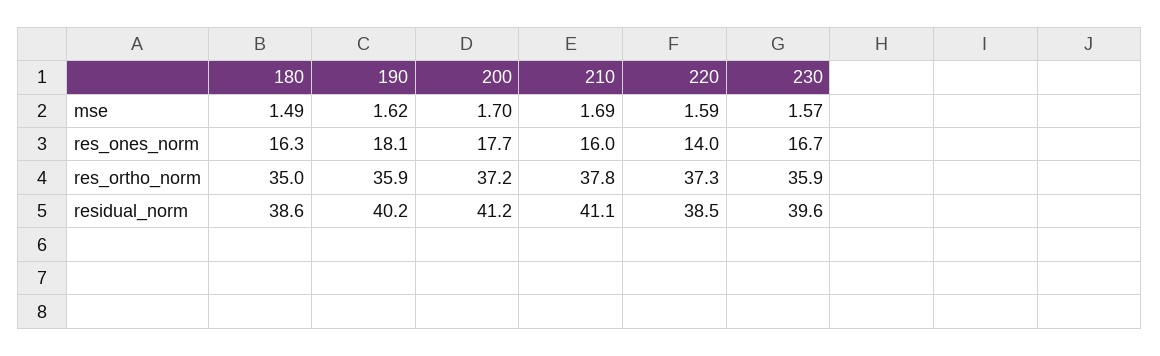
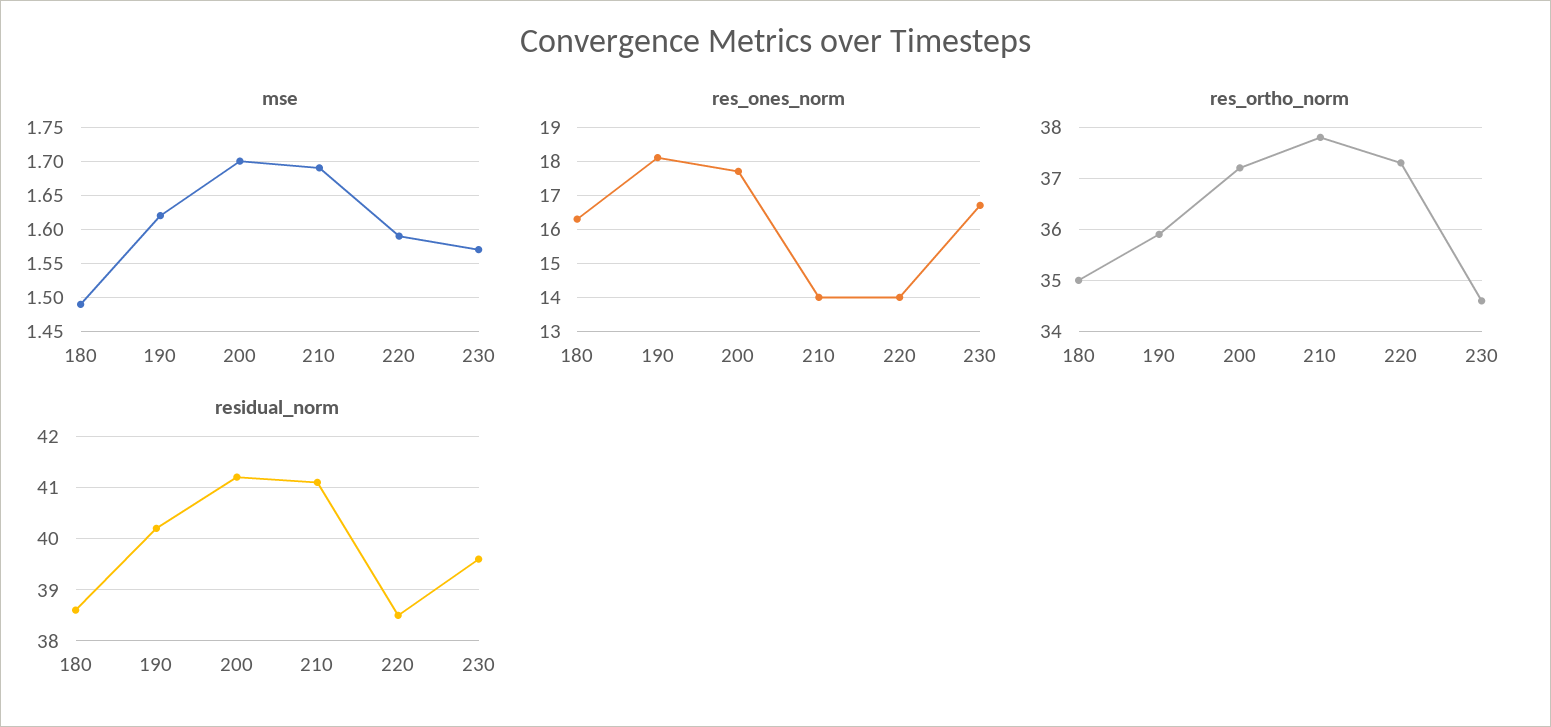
  {
    "mse": {
      "180": 1.49,
      "190": 1.62,
      "200": 1.7,
      "210": 1.69,
      "220": 1.59,
      "230": 1.57
    },
    "res_ones_norm": {
      "180": 16.3,
      "190": 18.1,
      "200": 17.7,
-     "210": 16,
+     "210": 14,
      "220": 14,
      "230": 16.7
    },
    "res_ortho_norm": {
      "180": 35,
      "190": 35.9,
      "200": 37.2,
      "210": 37.8,
      "220": 37.3,
-     "230": 35.9
+     "230": 34.5
    },
    "residual_norm": {
      "180": 38.6,
      "190": 40.2,
      "200": 41.2,
      "210": 41.1,
      "220": 38.5,
      "230": 39.6
    }
  }

